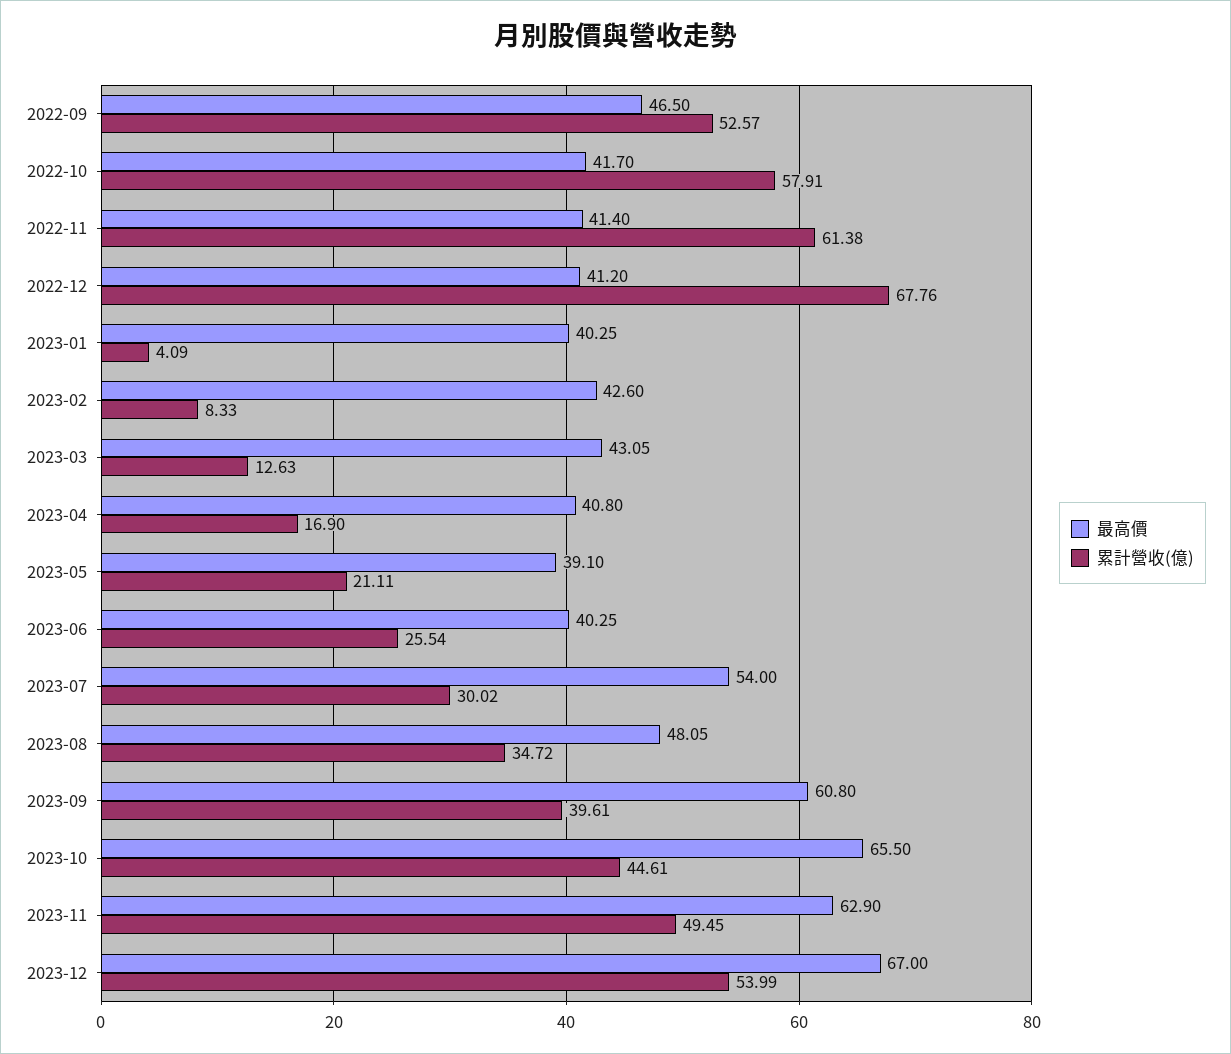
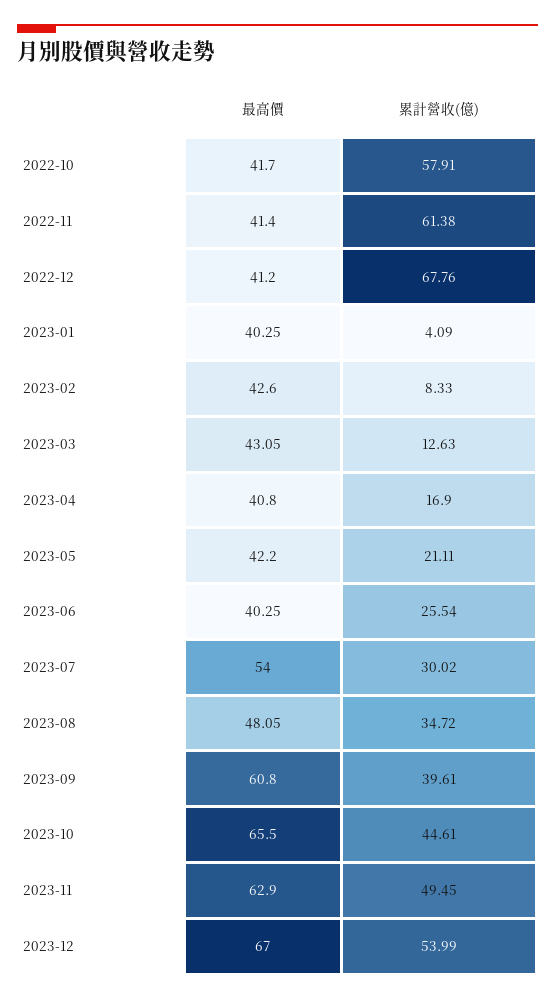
  {
    "最高價": {
-     "2022-09": 46.5,
      "2022-10": 41.7,
      "2022-11": 41.4,
      "2022-12": 41.2,
      "2023-01": 40.25,
      "2023-02": 42.6,
      "2023-03": 43.05,
      "2023-04": 40.8,
-     "2023-05": 39.1,
+     "2023-05": 42.2,
      "2023-06": 40.25,
      "2023-07": 54,
      "2023-08": 48.05,
      "2023-09": 60.8,
      "2023-10": 65.5,
      "2023-11": 62.9,
      "2023-12": 67
    },
    "累計營收(億)": {
-     "2022-09": 52.57,
      "2022-10": 57.91,
      "2022-11": 61.38,
      "2022-12": 67.76,
      "2023-01": 4.09,
      "2023-02": 8.33,
      "2023-03": 12.63,
      "2023-04": 16.9,
      "2023-05": 21.11,
      "2023-06": 25.54,
      "2023-07": 30.02,
      "2023-08": 34.72,
      "2023-09": 39.61,
      "2023-10": 44.61,
      "2023-11": 49.45,
      "2023-12": 53.99
    }
  }

